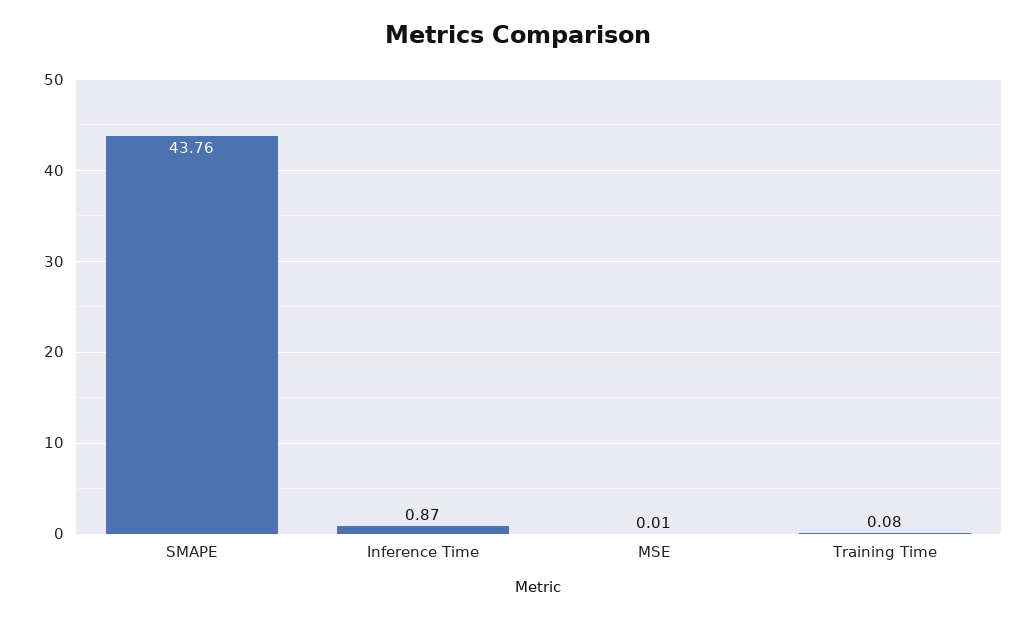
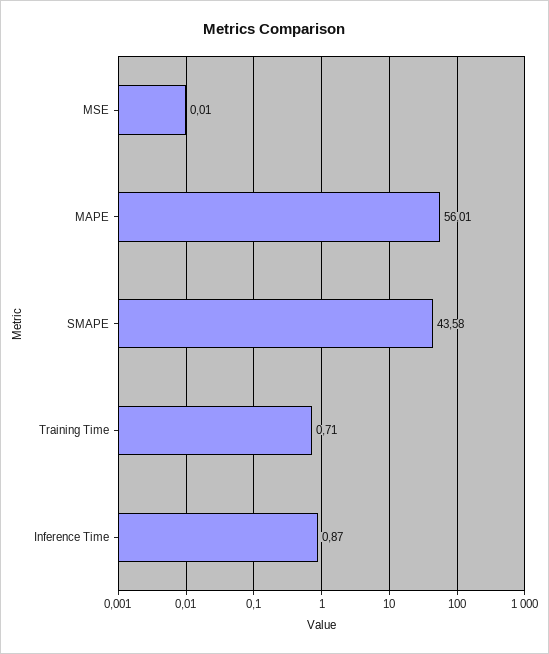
  {
-   "SMAPE": 43.76,
+   "SMAPE": 43.58,
    "Inference Time": 0.87,
    "MSE": 0.01,
-   "Training Time": 0.08
+   "Training Time": 0.71,
+   "MAPE": 56.01
  }

